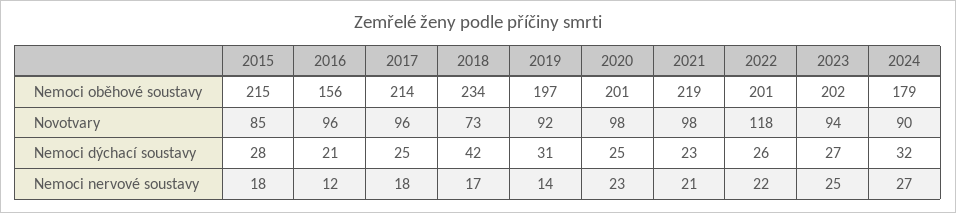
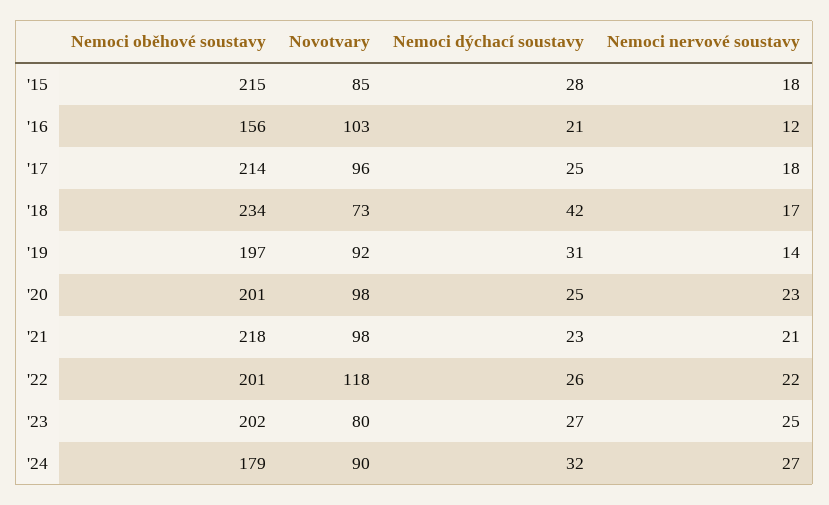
  {
    "2015": {
      "Nemoci oběhové soustavy": 215,
      "Novotvary": 85,
      "Nemoci dýchací soustavy": 28,
      "Nemoci nervové soustavy": 18
    },
    "2016": {
      "Nemoci oběhové soustavy": 156,
-     "Novotvary": 96,
+     "Novotvary": 103,
      "Nemoci dýchací soustavy": 21,
      "Nemoci nervové soustavy": 12
    },
    "2017": {
      "Nemoci oběhové soustavy": 214,
      "Novotvary": 96,
      "Nemoci dýchací soustavy": 25,
      "Nemoci nervové soustavy": 18
    },
    "2018": {
      "Nemoci oběhové soustavy": 234,
      "Novotvary": 73,
      "Nemoci dýchací soustavy": 42,
      "Nemoci nervové soustavy": 17
    },
    "2019": {
      "Nemoci oběhové soustavy": 197,
      "Novotvary": 92,
      "Nemoci dýchací soustavy": 31,
      "Nemoci nervové soustavy": 14
    },
    "2020": {
      "Nemoci oběhové soustavy": 201,
      "Novotvary": 98,
      "Nemoci dýchací soustavy": 25,
      "Nemoci nervové soustavy": 23
    },
    "2021": {
-     "Nemoci oběhové soustavy": 219,
+     "Nemoci oběhové soustavy": 218,
      "Novotvary": 98,
      "Nemoci dýchací soustavy": 23,
      "Nemoci nervové soustavy": 21
    },
    "2022": {
      "Nemoci oběhové soustavy": 201,
      "Novotvary": 118,
      "Nemoci dýchací soustavy": 26,
      "Nemoci nervové soustavy": 22
    },
    "2023": {
      "Nemoci oběhové soustavy": 202,
-     "Novotvary": 94,
+     "Novotvary": 80,
      "Nemoci dýchací soustavy": 27,
      "Nemoci nervové soustavy": 25
    },
    "2024": {
      "Nemoci oběhové soustavy": 179,
      "Novotvary": 90,
      "Nemoci dýchací soustavy": 32,
      "Nemoci nervové soustavy": 27
    }
  }

